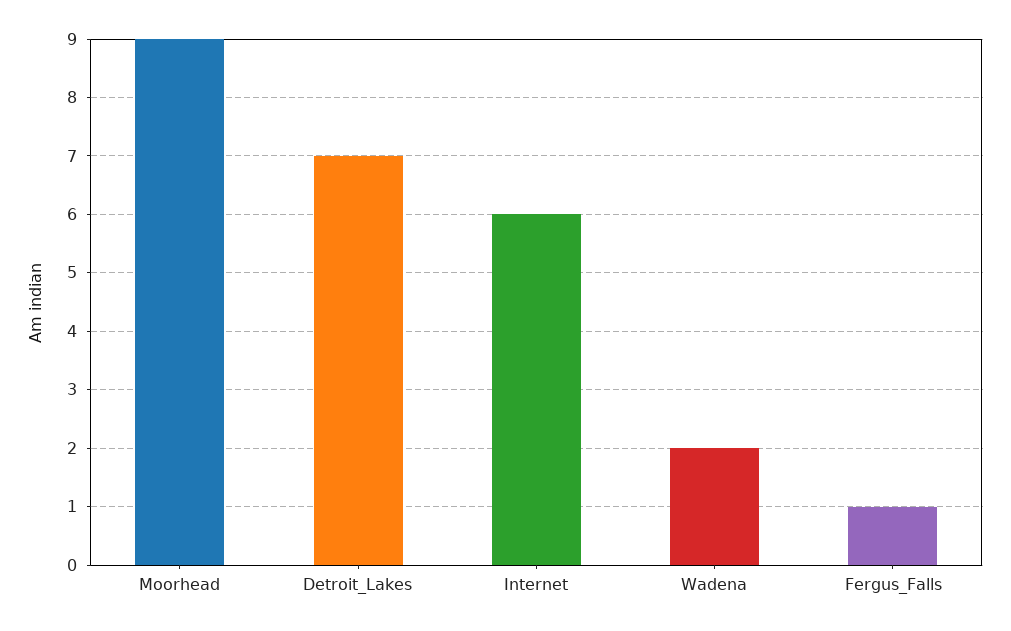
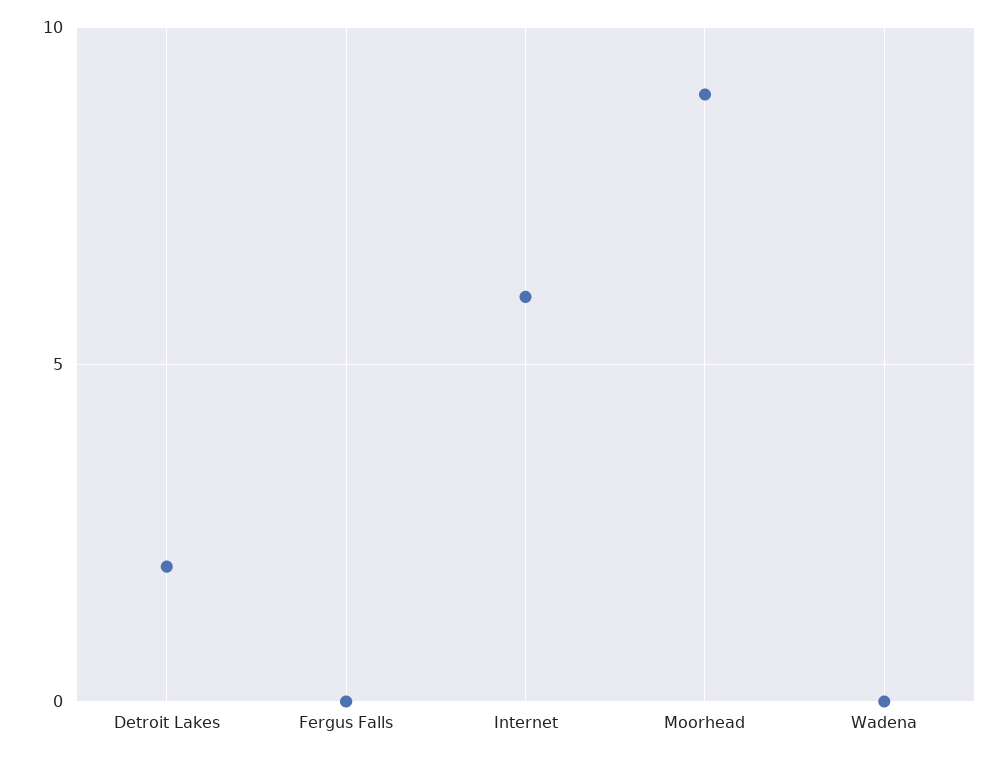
  {
    "Moorhead": 9,
-   "Detroit_Lakes": 7,
+   "Detroit_Lakes": 2,
    "Internet": 6,
-   "Wadena": 2,
+   "Wadena": 0,
-   "Fergus_Falls": 1
+   "Fergus_Falls": 0
  }

